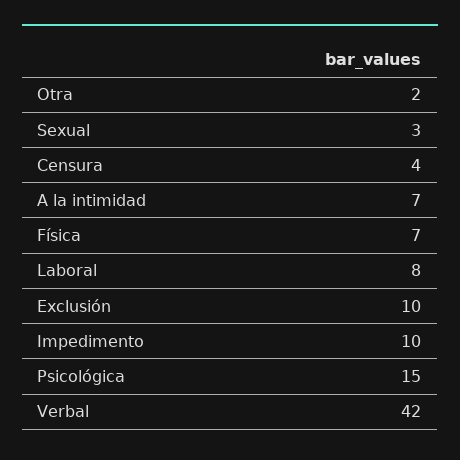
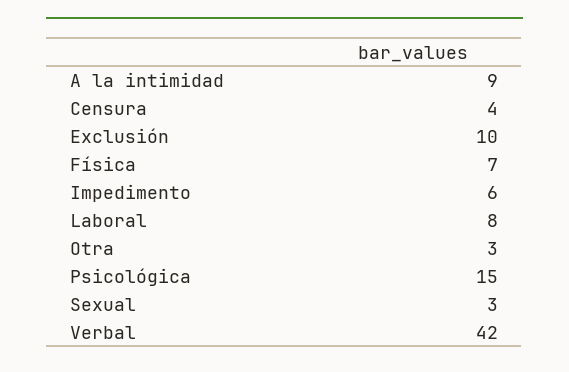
  {
-   "Otra": 2,
+   "Otra": 3,
    "Sexual": 3,
    "Censura": 4,
-   "A la intimidad": 7,
+   "A la intimidad": 9,
    "Física": 7,
    "Laboral": 8,
    "Exclusión": 10,
-   "Impedimento": 10,
+   "Impedimento": 6,
    "Psicológica": 15,
    "Verbal": 42
  }

